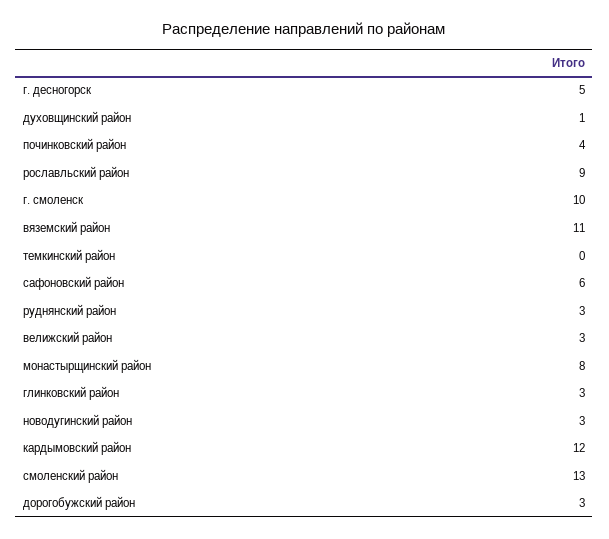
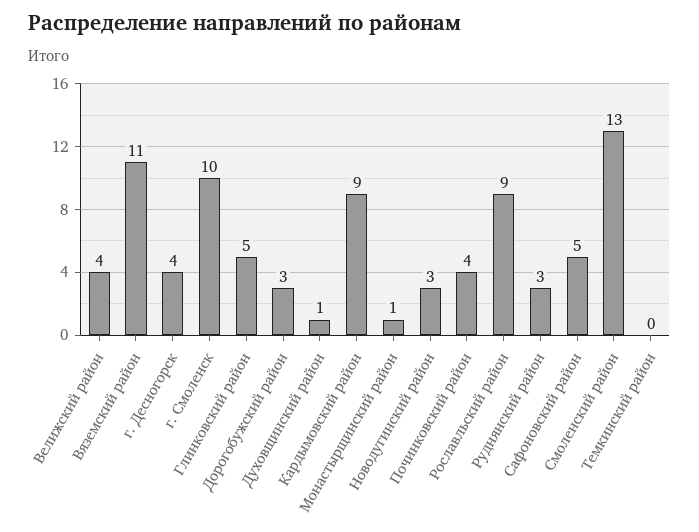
  {
-   "г. десногорск": 5,
+   "г. десногорск": 4,
    "духовщинский район": 1,
    "починковский район": 4,
    "рославльский район": 9,
    "г. смоленск": 10,
    "вяземский район": 11,
    "темкинский район": 0,
-   "сафоновский район": 6,
+   "сафоновский район": 5,
    "руднянский район": 3,
-   "велижский район": 3,
+   "велижский район": 4,
-   "монастырщинский район": 8,
+   "монастырщинский район": 1,
-   "глинковский район": 3,
+   "глинковский район": 5,
    "новодугинский район": 3,
-   "кардымовский район": 12,
+   "кардымовский район": 9,
    "смоленский район": 13,
    "дорогобужский район": 3
  }

